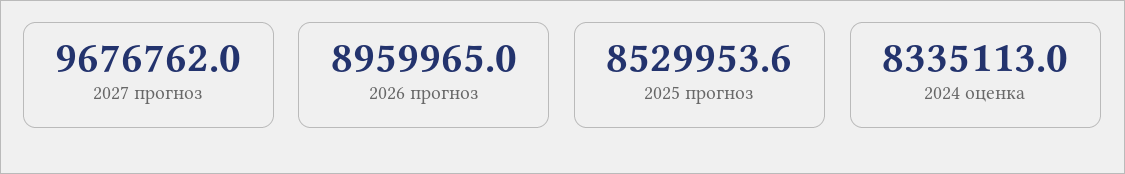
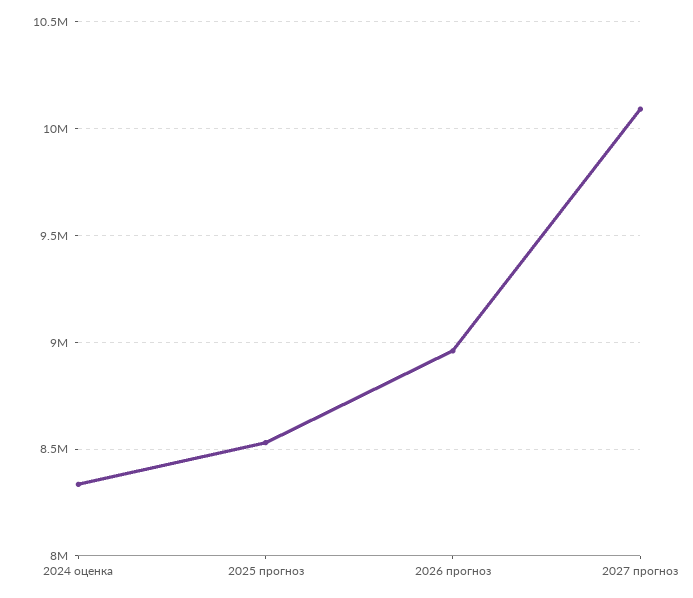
  {
-   "2027 прогноз": 9676762,
+   "2027 прогноз": 10100000,
    "2026 прогноз": 8959965,
    "2025 прогноз": 8529953.6,
    "2024 оценка": 8335113
  }

